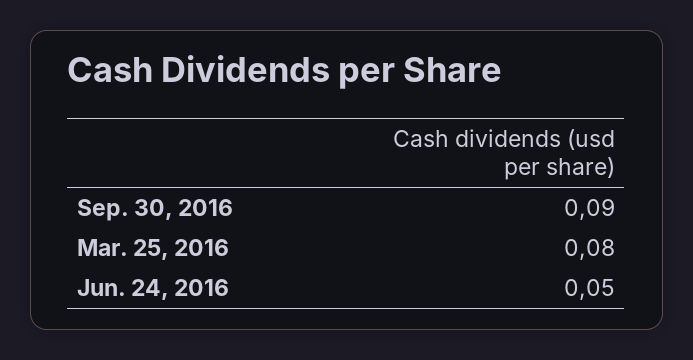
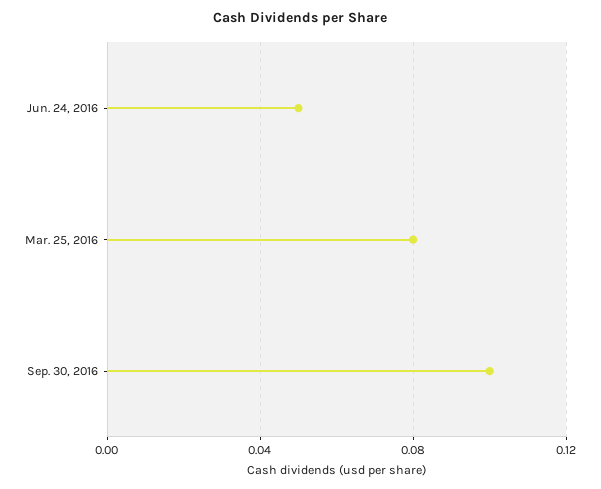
  {
-   "Sep. 30, 2016": 0.09,
+   "Sep. 30, 2016": 0.1,
    "Mar. 25, 2016": 0.08,
    "Jun. 24, 2016": 0.05
  }

